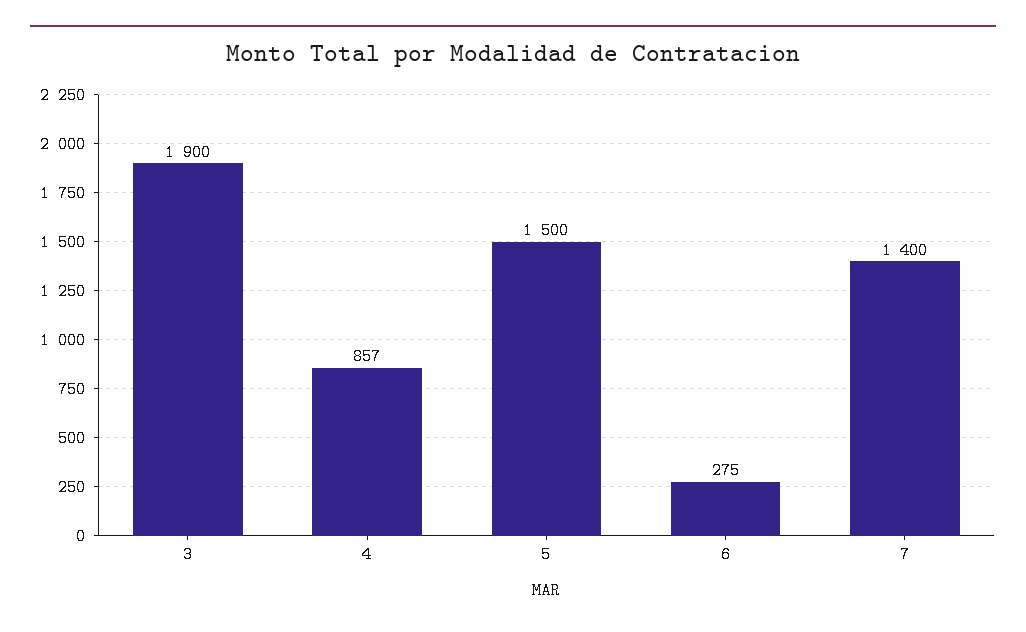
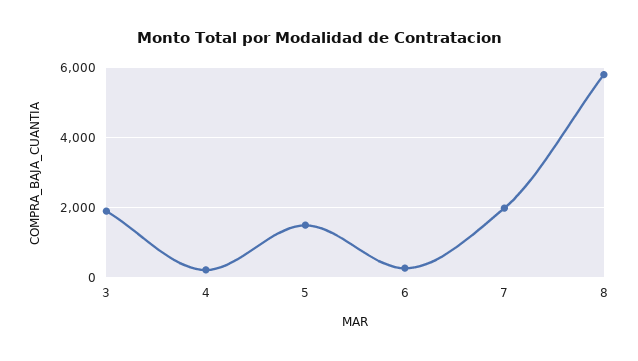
  {
    "3": 1900,
-   "4": 857,
+   "4": 200,
    "5": 1500,
    "6": 275,
-   "7": 1400
+   "7": 2000,
+   "8": 5800
  }

